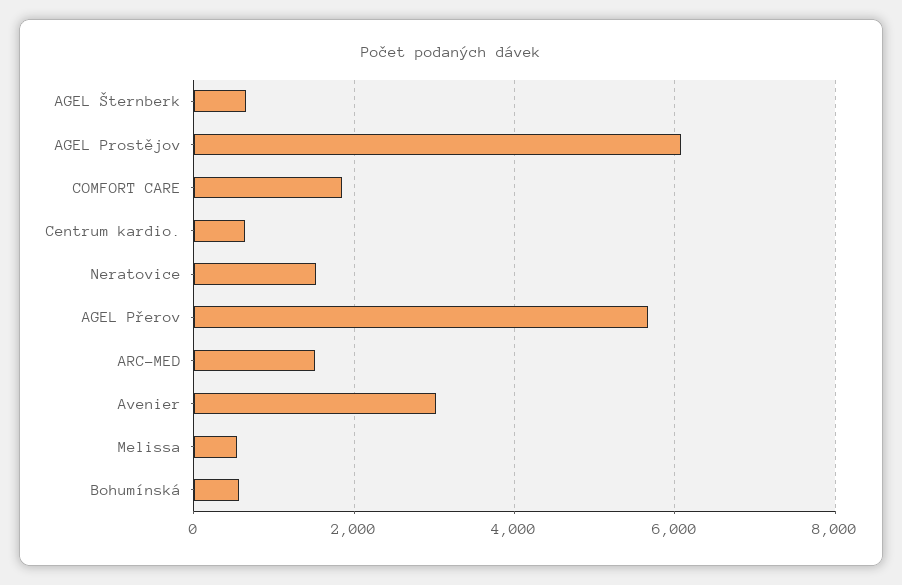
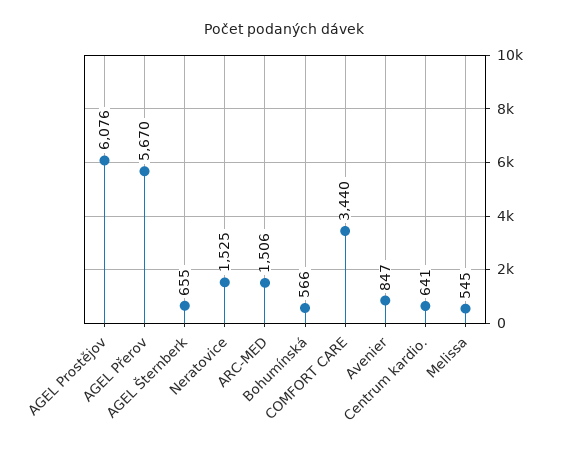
  {
    "AGEL Šternberk": 655,
    "AGEL Prostějov": 6076,
-   "COMFORT CARE": 1800,
+   "COMFORT CARE": 3440,
    "Centrum kardio.": 641,
    "Neratovice": 1525,
    "AGEL Přerov": 5670,
    "ARC-MED": 1506,
-   "Avenier": 3000,
+   "Avenier": 847,
    "Melissa": 545,
    "Bohumínská": 566
  }

